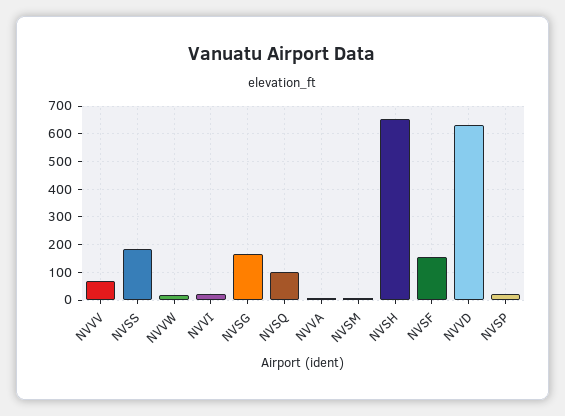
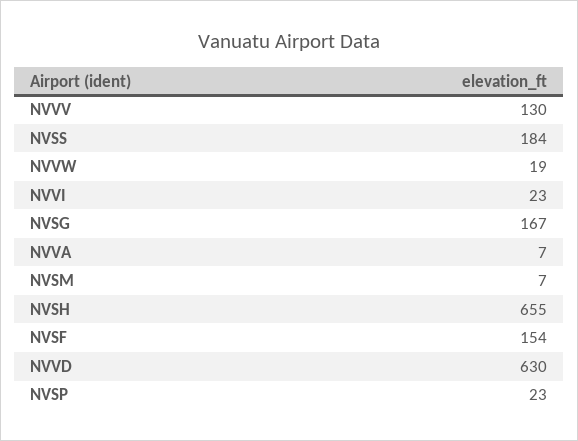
  {
-   "NVVV": 75,
+   "NVVV": 130,
    "NVSS": 184,
    "NVVW": 19,
    "NVVI": 23,
    "NVSG": 167,
-   "NVSQ": 100,
    "NVVA": 7,
    "NVSM": 7,
    "NVSH": 655,
    "NVSF": 154,
    "NVVD": 630,
    "NVSP": 23
  }

